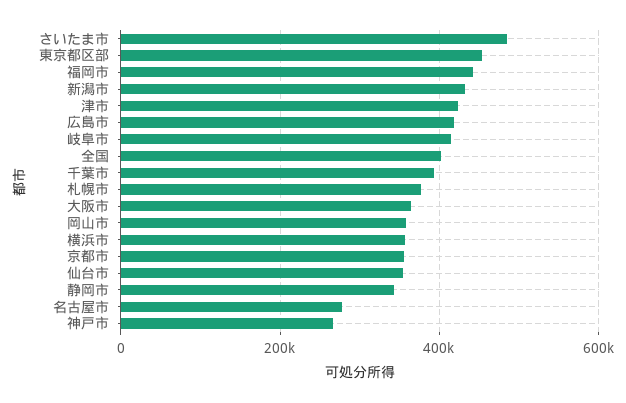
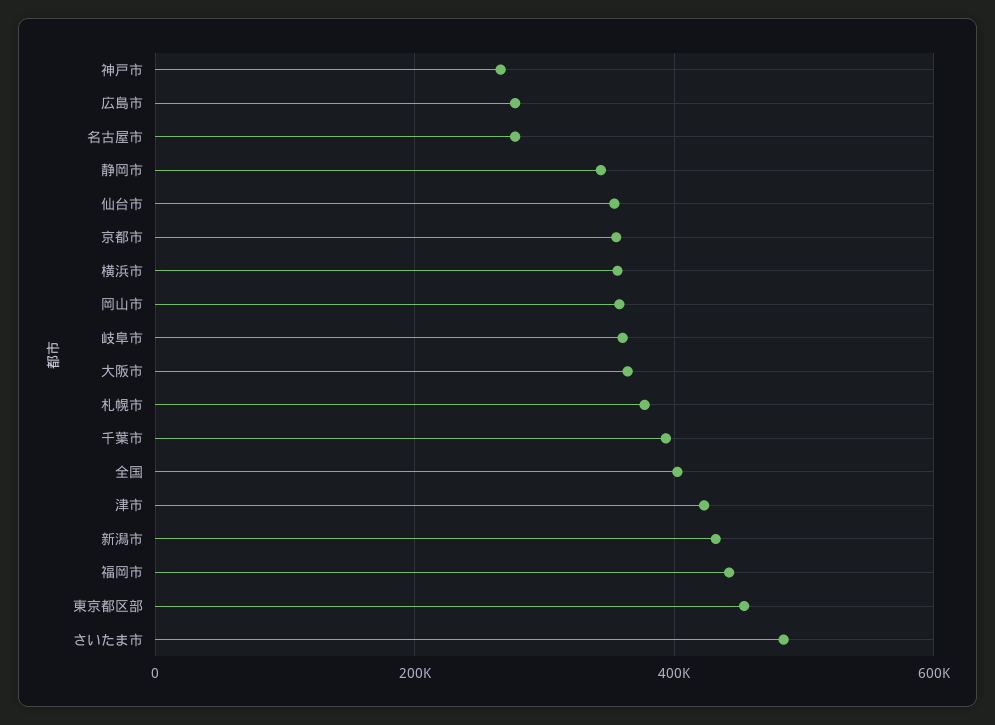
  {
    "さいたま市": 480000,
    "東京都区部": 460000,
    "福岡市": 440000,
    "新潟市": 440000,
    "津市": 420000,
-   "広島市": 420000,
+   "広島市": 280000,
-   "岐阜市": 420000,
+   "岐阜市": 360000,
    "全国": 400000,
    "千葉市": 400000,
    "札幌市": 380000,
    "大阪市": 360000,
    "岡山市": 360000,
    "横浜市": 360000,
    "京都市": 360000,
    "仙台市": 360000,
    "静岡市": 340000,
    "名古屋市": 280000,
    "神戸市": 260000
  }

